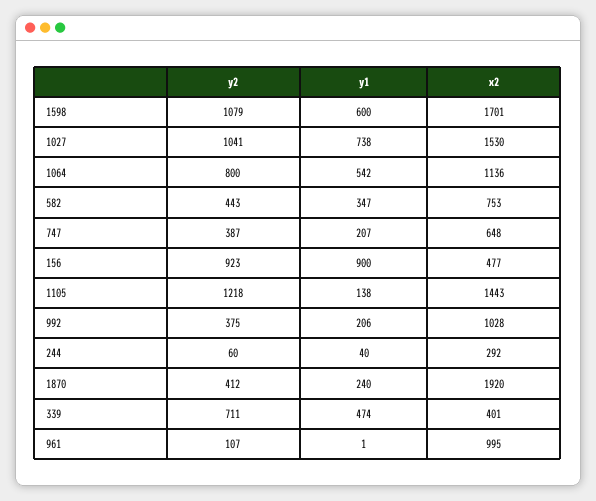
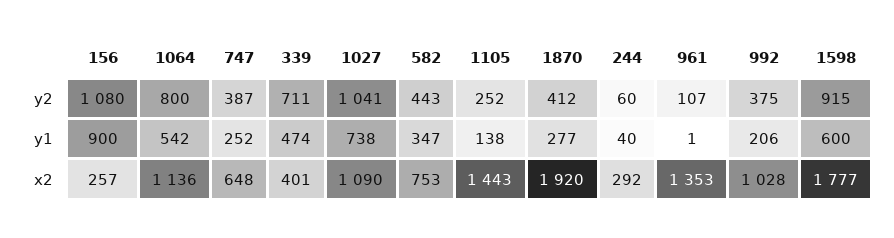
  {
    "y2": {
-     "1598": 1079,
+     "1598": 915,
      "1027": 1041,
      "1064": 800,
      "582": 443,
      "747": 387,
-     "156": 923,
+     "156": 1080,
-     "1105": 1218,
+     "1105": 252,
      "992": 375,
      "244": 60,
      "1870": 412,
      "339": 711,
      "961": 107
    },
    "y1": {
      "1598": 600,
      "1027": 738,
      "1064": 542,
      "582": 347,
-     "747": 207,
+     "747": 252,
      "156": 900,
      "1105": 138,
      "992": 206,
      "244": 40,
-     "1870": 240,
+     "1870": 277,
      "339": 474,
      "961": 1
    },
    "x2": {
-     "1598": 1701,
+     "1598": 1777,
-     "1027": 1530,
+     "1027": 1090,
      "1064": 1136,
      "582": 753,
      "747": 648,
-     "156": 477,
+     "156": 257,
      "1105": 1443,
      "992": 1028,
      "244": 292,
      "1870": 1920,
      "339": 401,
-     "961": 995
+     "961": 1353
    }
  }

